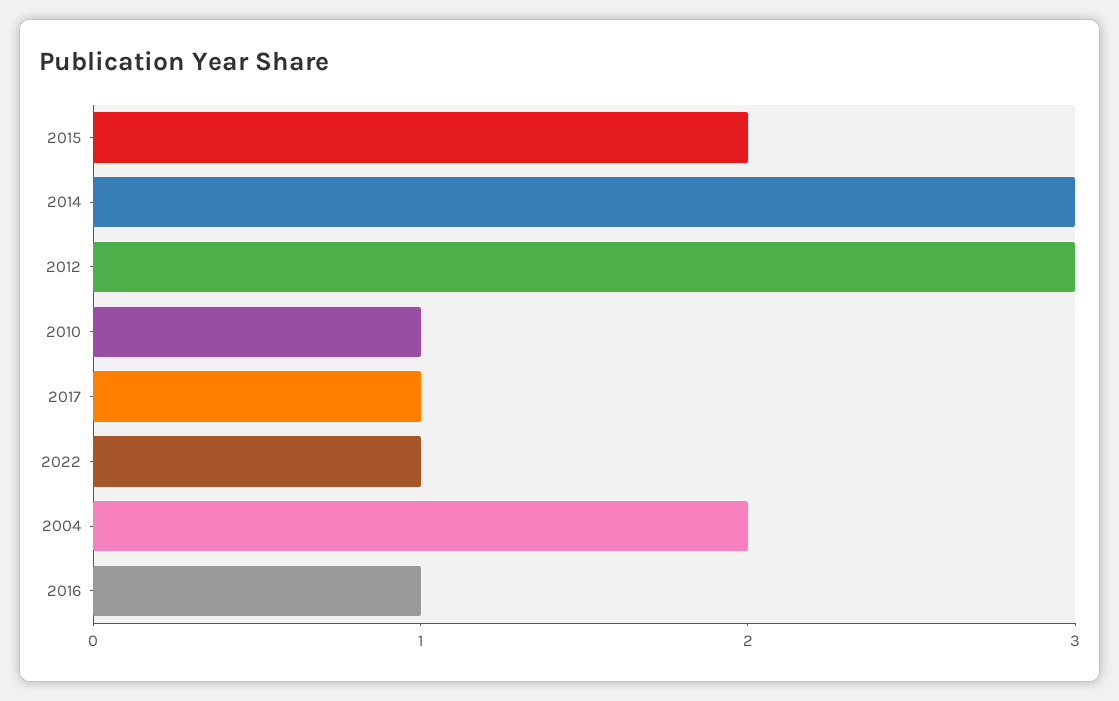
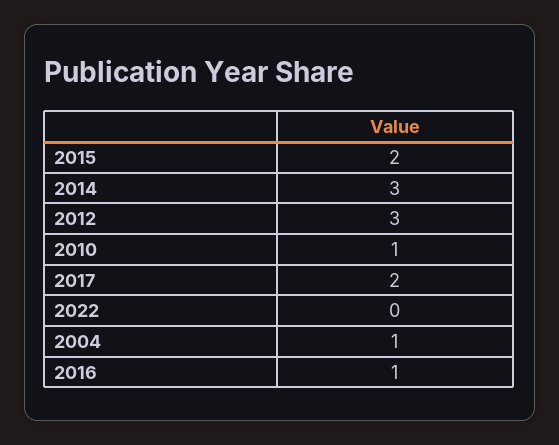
  {
    "2015": 2,
    "2014": 3,
    "2012": 3,
    "2010": 1,
-   "2017": 1,
+   "2017": 2,
-   "2022": 1,
+   "2022": 0,
-   "2004": 2,
+   "2004": 1,
    "2016": 1
  }

